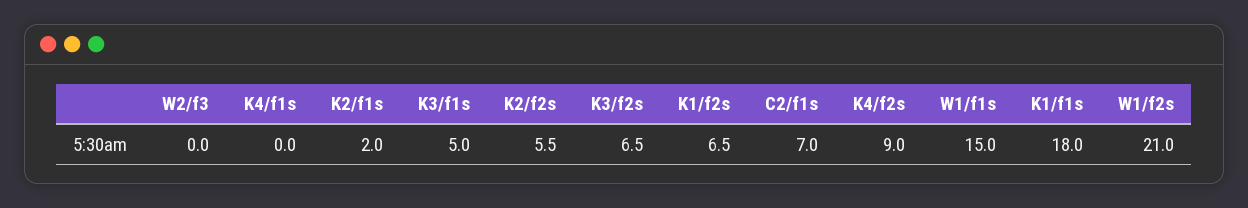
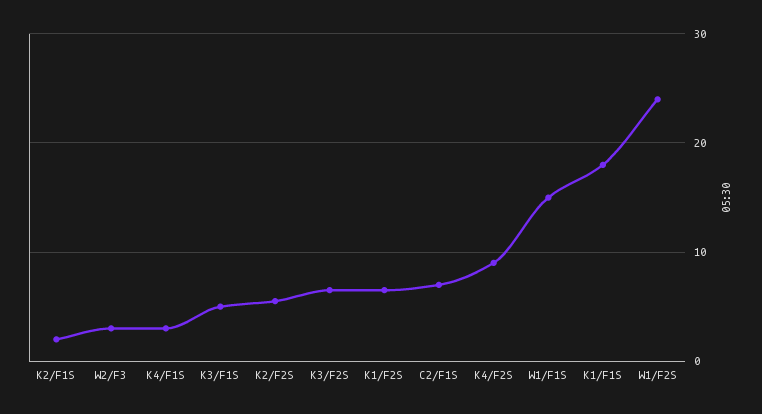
  {
-   "W2/f3": 0,
+   "W2/f3": 3,
-   "K4/f1s": 0,
+   "K4/f1s": 3,
    "K2/f1s": 2,
    "K3/f1s": 5,
    "K2/f2s": 5.5,
    "K3/f2s": 6.5,
    "K1/f2s": 6.5,
    "C2/f1s": 7,
    "K4/f2s": 9,
    "W1/f1s": 15,
    "K1/f1s": 18,
-   "W1/f2s": 21
+   "W1/f2s": 24
  }

